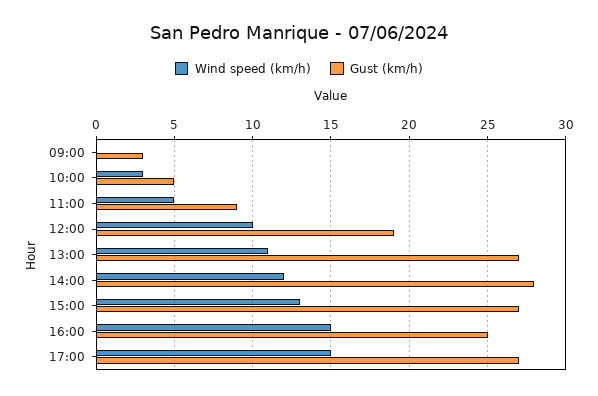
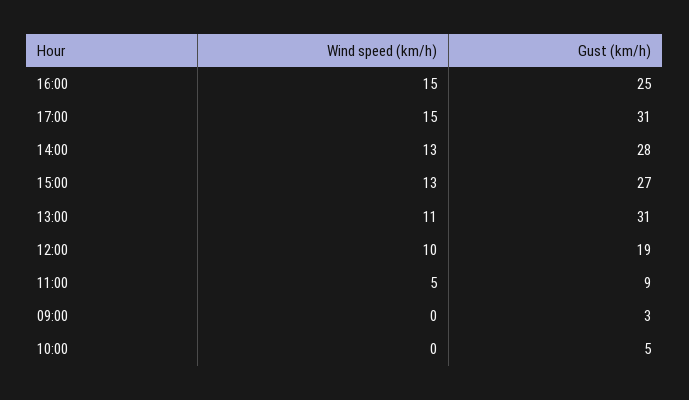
  {
    "Wind speed (km/h)": {
      "09:00": 0,
-     "10:00": 3,
+     "10:00": 0,
      "11:00": 5,
      "12:00": 10,
      "13:00": 11,
-     "14:00": 12,
+     "14:00": 13,
      "15:00": 13,
      "16:00": 15,
      "17:00": 15
    },
    "Gust (km/h)": {
      "09:00": 3,
      "10:00": 5,
      "11:00": 9,
      "12:00": 19,
-     "13:00": 27,
+     "13:00": 31,
      "14:00": 28,
      "15:00": 27,
      "16:00": 25,
-     "17:00": 27
+     "17:00": 31
    }
  }

